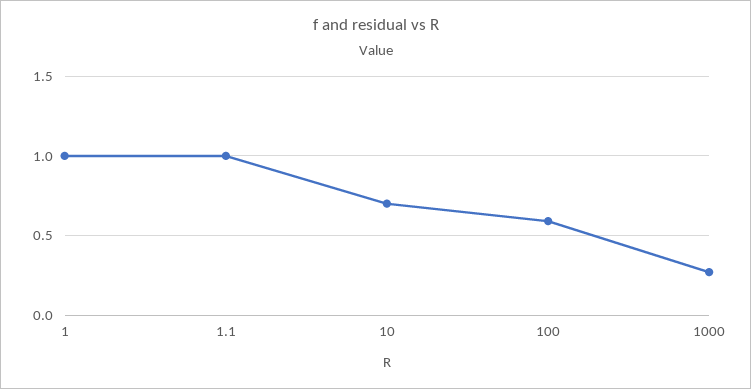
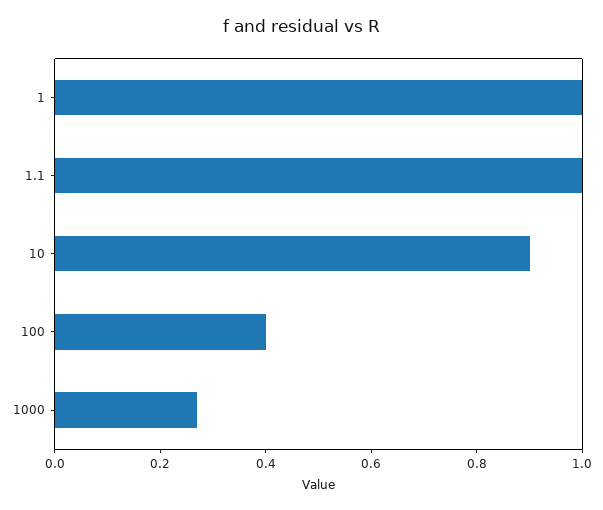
  {
    "1": 1,
    "1.1": 1,
-   "10": 0.7,
+   "10": 0.9,
-   "100": 0.6,
+   "100": 0.4,
    "1000": 0.25
  }

